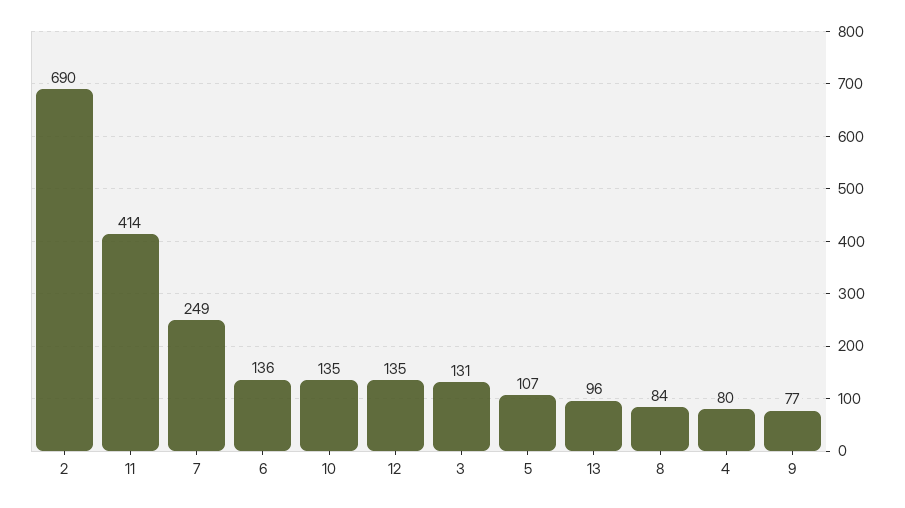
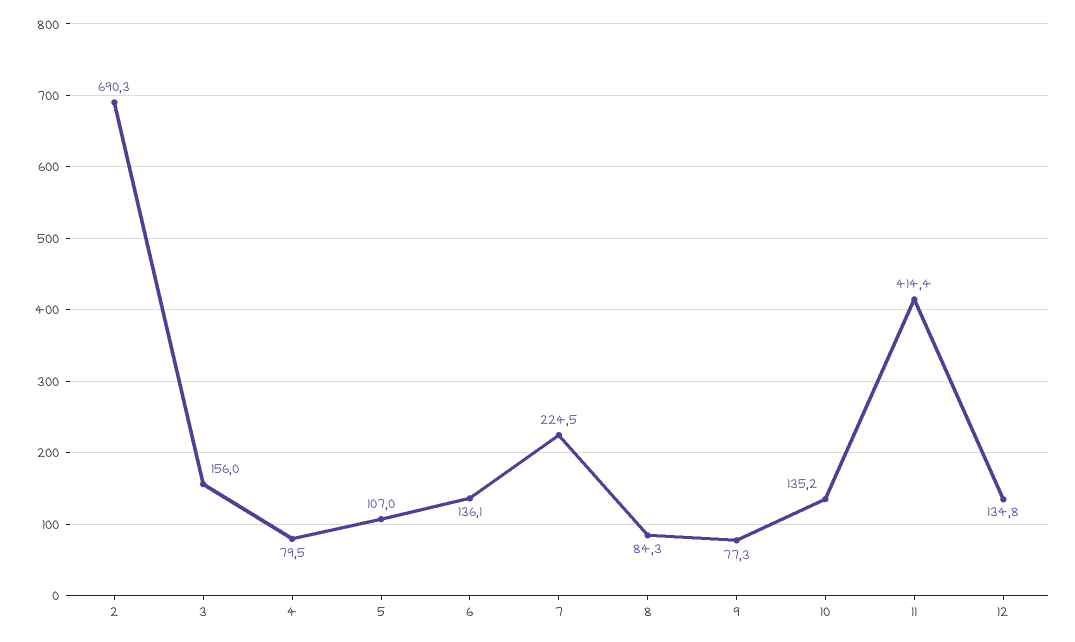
  {
    "2": 690.3,
    "11": 414.4,
-   "7": 249,
+   "7": 224.5,
    "6": 136.1,
    "10": 135.2,
    "12": 134.8,
-   "3": 131,
+   "3": 156,
    "5": 107,
-   "13": 96,
    "8": 84.3,
    "4": 79.5,
    "9": 77.3
  }

